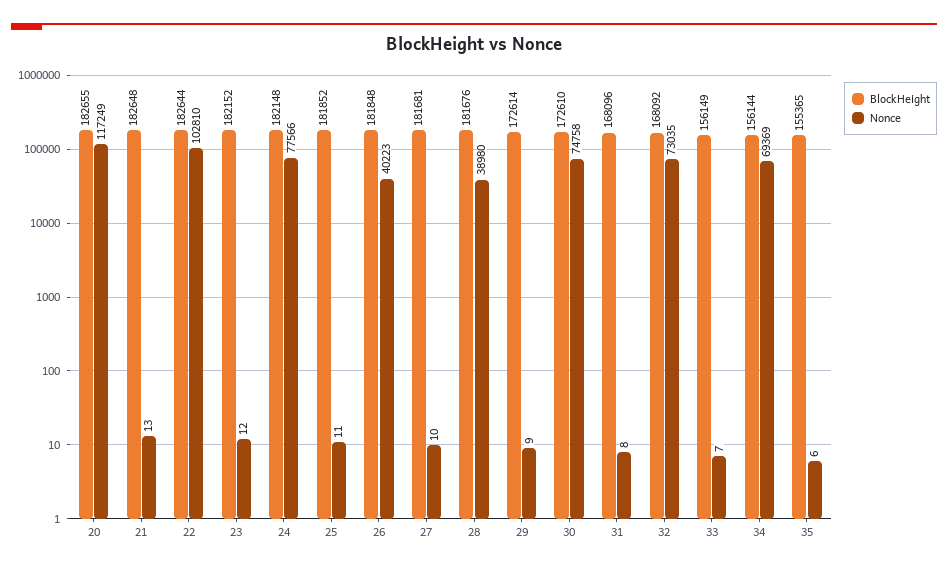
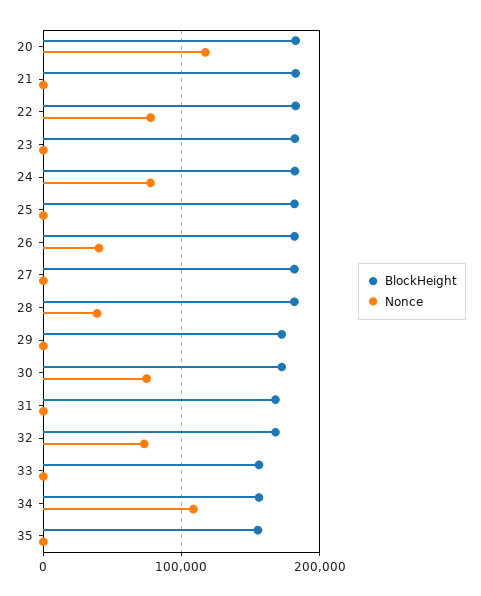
  {
    "BlockHeight": {
      "20": 182655,
      "21": 182648,
      "22": 182644,
      "23": 182152,
      "24": 182148,
      "25": 181852,
      "26": 181848,
      "27": 181681,
      "28": 181676,
      "29": 172614,
      "30": 172610,
      "31": 168096,
      "32": 168092,
      "33": 156149,
      "34": 156144,
      "35": 155365
    },
    "Nonce": {
      "20": 117249,
      "21": 13,
-     "22": 102810,
+     "22": 80000,
      "23": 12,
      "24": 77566,
      "25": 11,
      "26": 40223,
      "27": 10,
      "28": 38980,
      "29": 9,
      "30": 74758,
      "31": 8,
      "32": 73035,
      "33": 7,
-     "34": 69369,
+     "34": 110000,
      "35": 6
    }
  }

